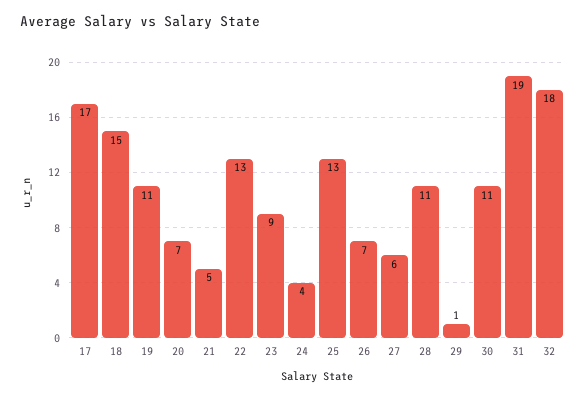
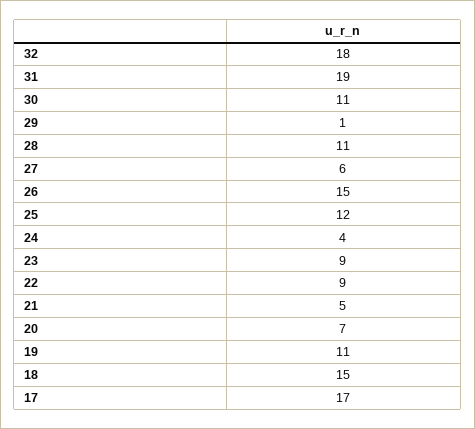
  {
    "17": 17,
    "18": 15,
    "19": 11,
    "20": 7,
    "21": 5,
-   "22": 13,
+   "22": 9,
    "23": 9,
    "24": 4,
-   "25": 13,
+   "25": 12,
-   "26": 7,
+   "26": 15,
    "27": 6,
    "28": 11,
    "29": 1,
    "30": 11,
    "31": 19,
    "32": 18
  }

